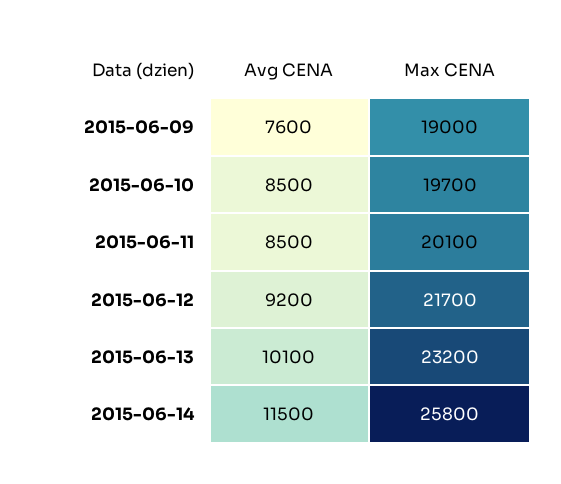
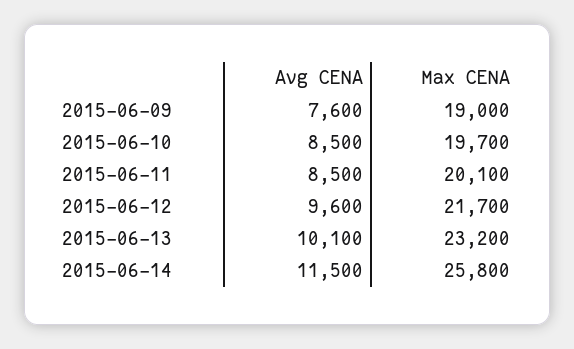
  {
    "Avg CENA": {
      "2015-06-09": 7600,
      "2015-06-10": 8500,
      "2015-06-11": 8500,
-     "2015-06-12": 9200,
+     "2015-06-12": 9600,
      "2015-06-13": 10100,
      "2015-06-14": 11500
    },
    "Max CENA": {
      "2015-06-09": 19000,
      "2015-06-10": 19700,
      "2015-06-11": 20100,
      "2015-06-12": 21700,
      "2015-06-13": 23200,
      "2015-06-14": 25800
    }
  }

